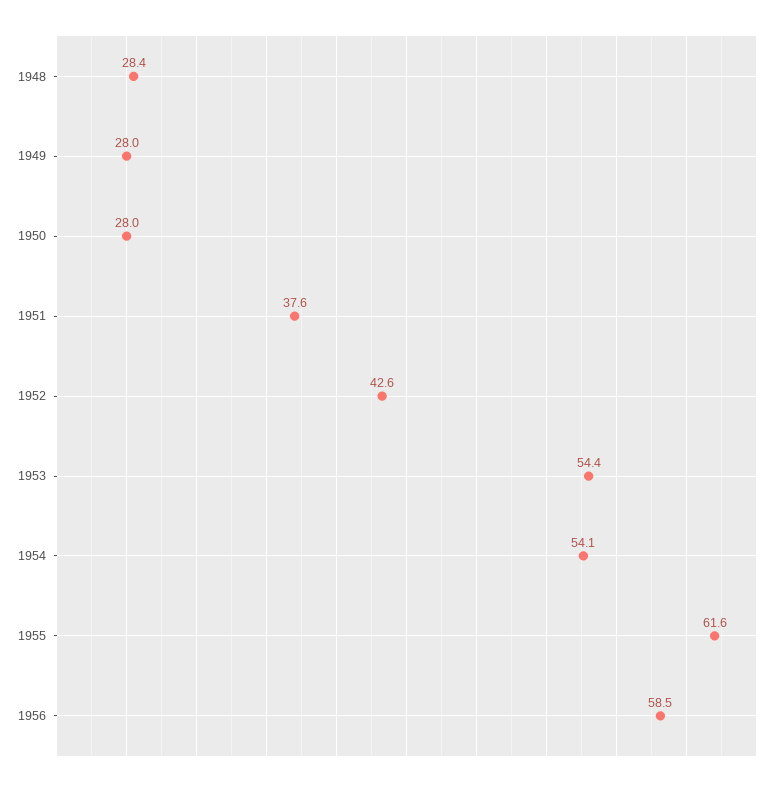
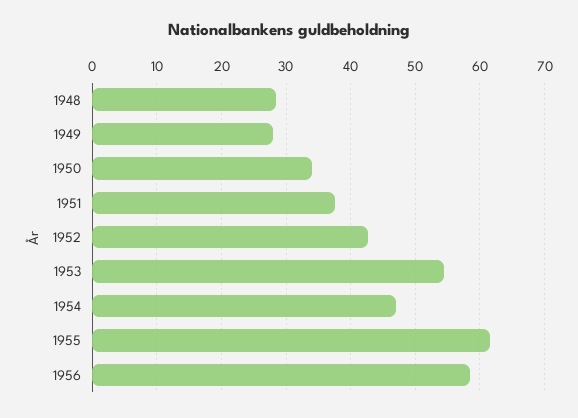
  {
    "1948": 28.4,
    "1949": 28,
-   "1950": 28,
+   "1950": 34,
    "1951": 37.6,
    "1952": 42.6,
    "1953": 54.4,
-   "1954": 54.1,
+   "1954": 47,
    "1955": 61.6,
    "1956": 58.5
  }

